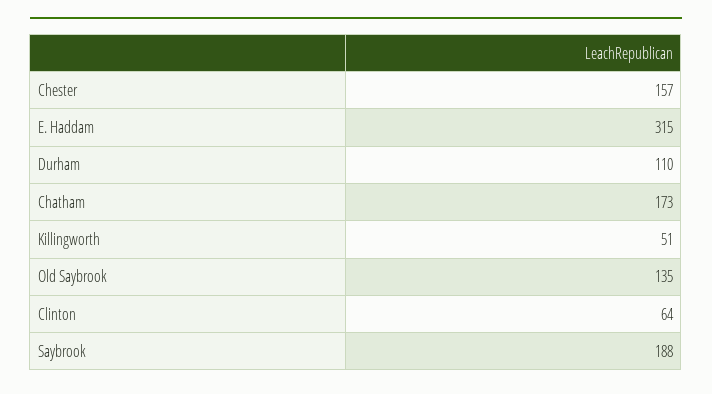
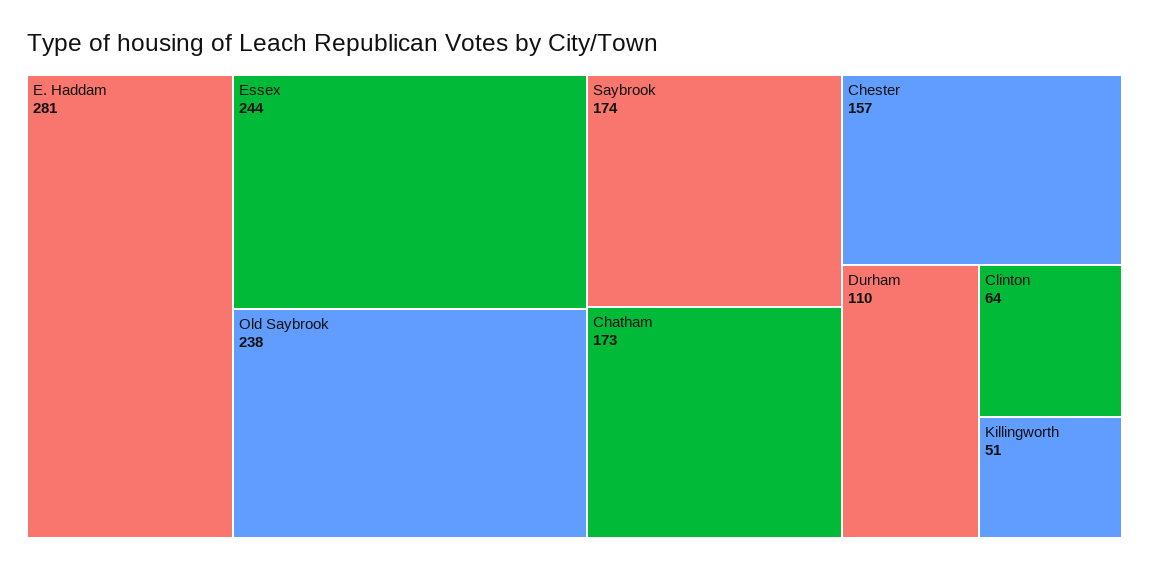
  {
    "Chester": 157,
-   "E. Haddam": 315,
+   "E. Haddam": 281,
    "Durham": 110,
    "Chatham": 173,
    "Killingworth": 51,
-   "Old Saybrook": 135,
+   "Old Saybrook": 238,
    "Clinton": 64,
-   "Saybrook": 188
+   "Saybrook": 174,
+   "Essex": 244
  }

